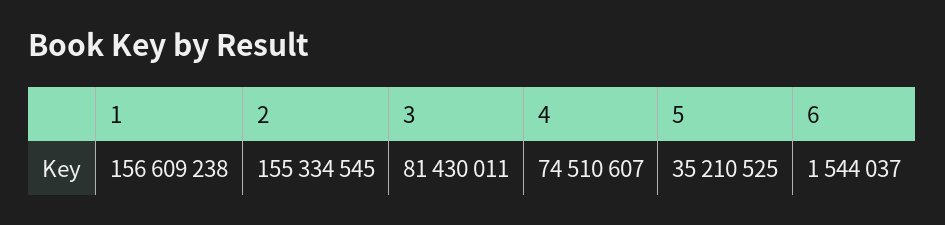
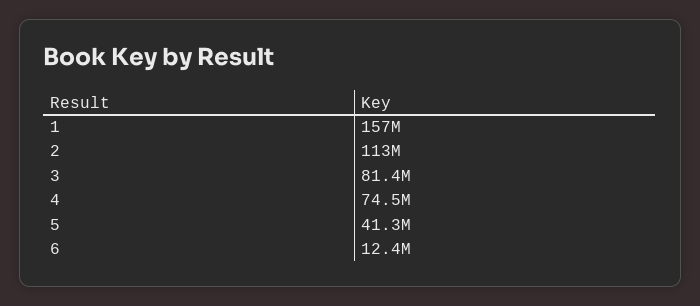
  {
    "1": 156609238,
-   "2": 155334545,
+   "2": 113000000,
    "3": 81430011,
    "4": 74510607,
-   "5": 35210525,
+   "5": 41300000,
-   "6": 1544037
+   "6": 12400000
  }

